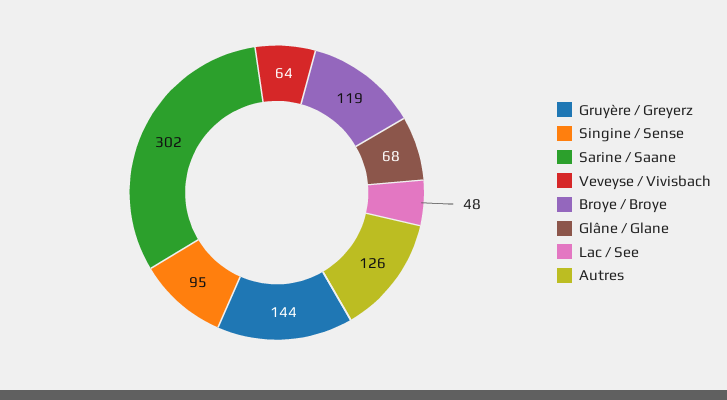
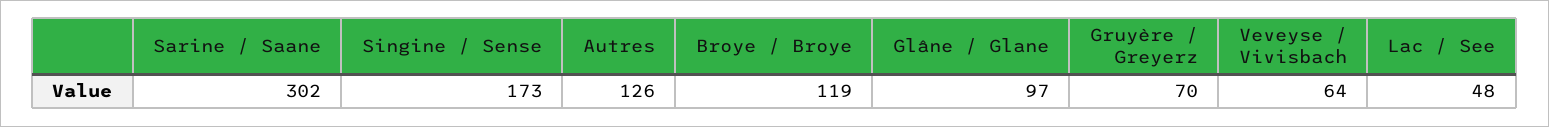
  {
-   "Gruyère / Greyerz": 144,
+   "Gruyère / Greyerz": 70,
-   "Singine / Sense": 95,
+   "Singine / Sense": 173,
    "Sarine / Saane": 302,
    "Veveyse / Vivisbach": 64,
    "Broye / Broye": 119,
-   "Glâne / Glane": 68,
+   "Glâne / Glane": 97,
    "Lac / See": 48,
    "Autres": 126
  }

